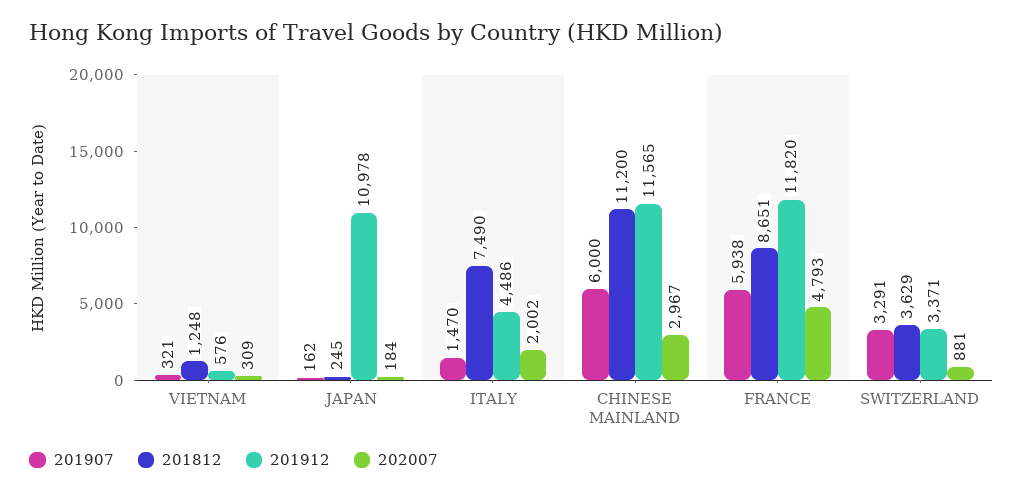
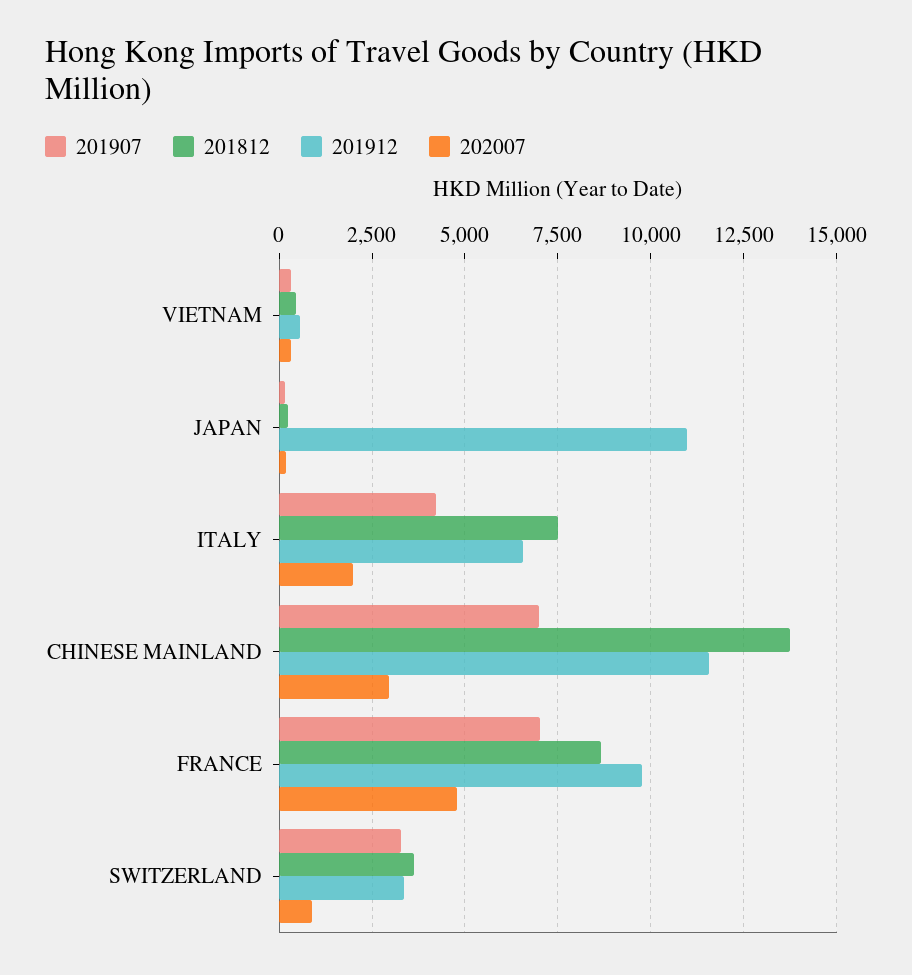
  {
    "201907": {
      "VIETNAM": 321,
      "JAPAN": 162,
-     "ITALY": 1470,
+     "ITALY": 4250,
-     "CHINESE MAINLAND": 6000,
+     "CHINESE MAINLAND": 7000,
-     "FRANCE": 5938,
+     "FRANCE": 7000,
      "SWITZERLAND": 3291
    },
    "201812": {
-     "VIETNAM": 1248,
+     "VIETNAM": 500,
      "JAPAN": 245,
      "ITALY": 7490,
-     "CHINESE MAINLAND": 11200,
+     "CHINESE MAINLAND": 13750,
      "FRANCE": 8651,
      "SWITZERLAND": 3629
    },
    "201912": {
      "VIETNAM": 576,
      "JAPAN": 10978,
-     "ITALY": 4486,
+     "ITALY": 6500,
      "CHINESE MAINLAND": 11565,
-     "FRANCE": 11820,
+     "FRANCE": 9750,
      "SWITZERLAND": 3371
    },
    "202007": {
      "VIETNAM": 309,
      "JAPAN": 184,
      "ITALY": 2002,
      "CHINESE MAINLAND": 2967,
      "FRANCE": 4793,
      "SWITZERLAND": 881
    }
  }

